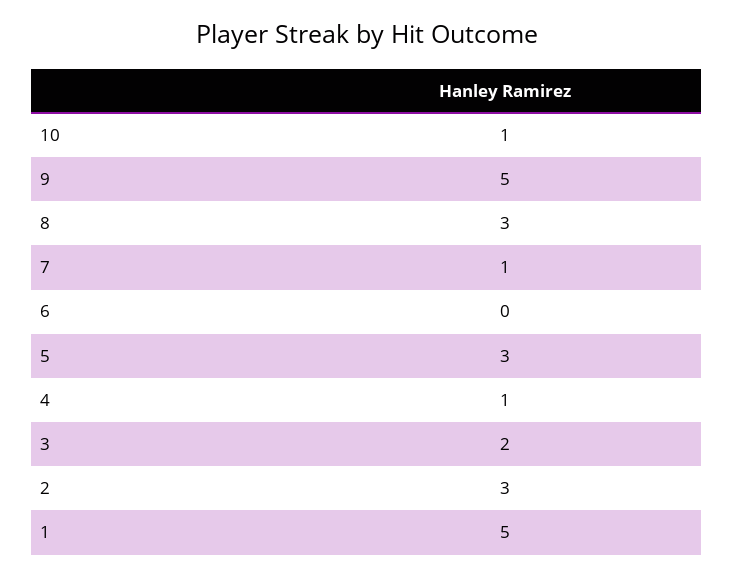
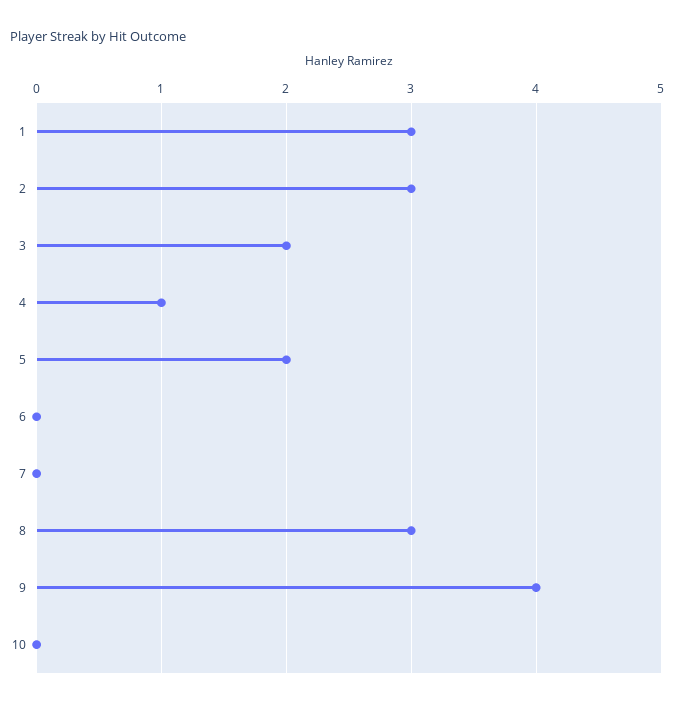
  {
-   "10": 1,
+   "10": 0,
-   "9": 5,
+   "9": 4,
    "8": 3,
-   "7": 1,
+   "7": 0,
    "6": 0,
-   "5": 3,
+   "5": 2,
    "4": 1,
    "3": 2,
    "2": 3,
-   "1": 5
+   "1": 3
  }

